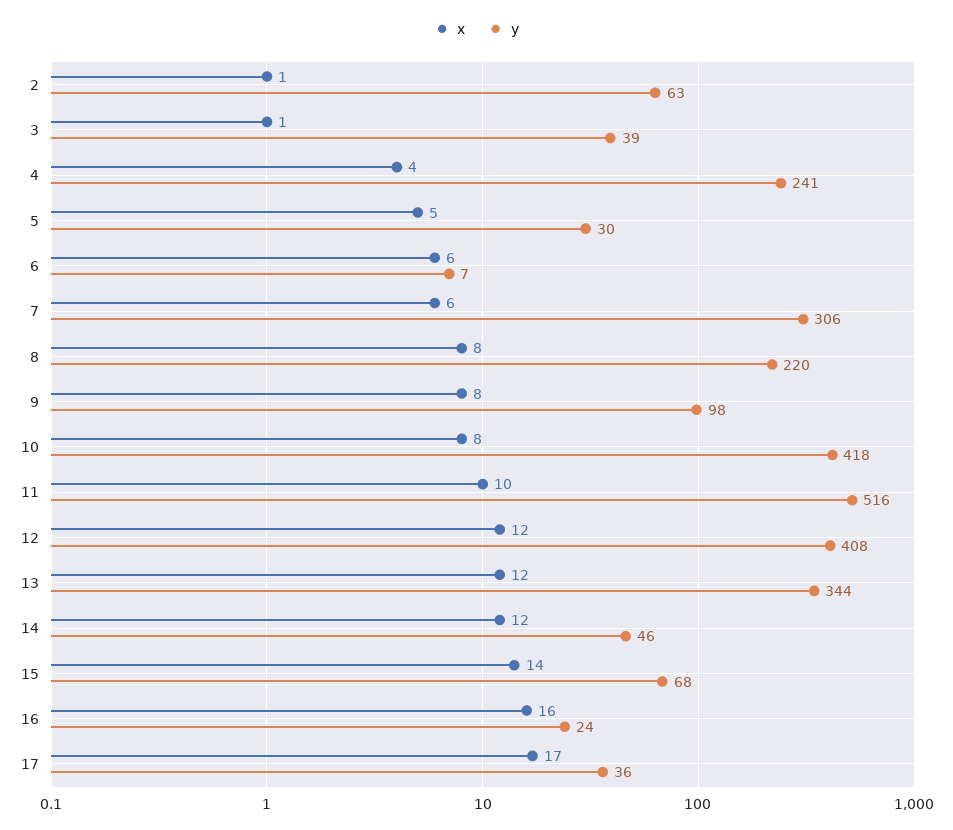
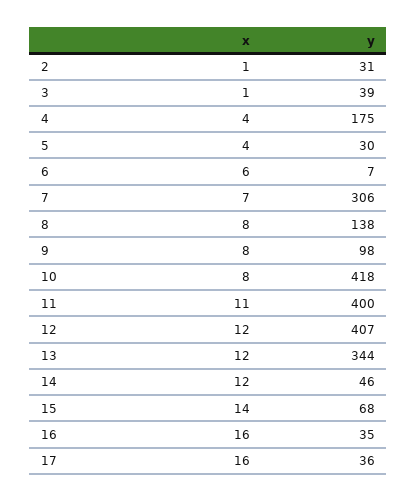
  {
    "x": {
      "2": 1,
      "3": 1,
      "4": 4,
-     "5": 5,
+     "5": 4,
      "6": 6,
-     "7": 6,
+     "7": 7,
      "8": 8,
      "9": 8,
      "10": 8,
-     "11": 10,
+     "11": 11,
      "12": 12,
      "13": 12,
      "14": 12,
      "15": 14,
      "16": 16,
-     "17": 17
+     "17": 16
    },
    "y": {
-     "2": 63,
+     "2": 31,
      "3": 39,
-     "4": 241,
+     "4": 175,
      "5": 30,
      "6": 7,
      "7": 306,
-     "8": 220,
+     "8": 138,
      "9": 98,
      "10": 418,
-     "11": 516,
+     "11": 400,
-     "12": 408,
+     "12": 407,
      "13": 344,
      "14": 46,
      "15": 68,
-     "16": 24,
+     "16": 35,
      "17": 36
    }
  }

